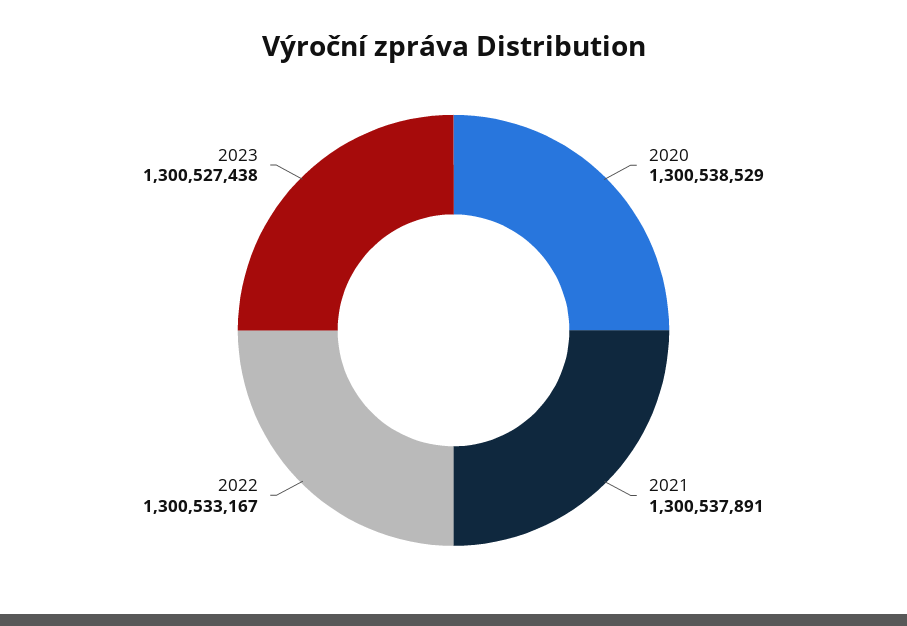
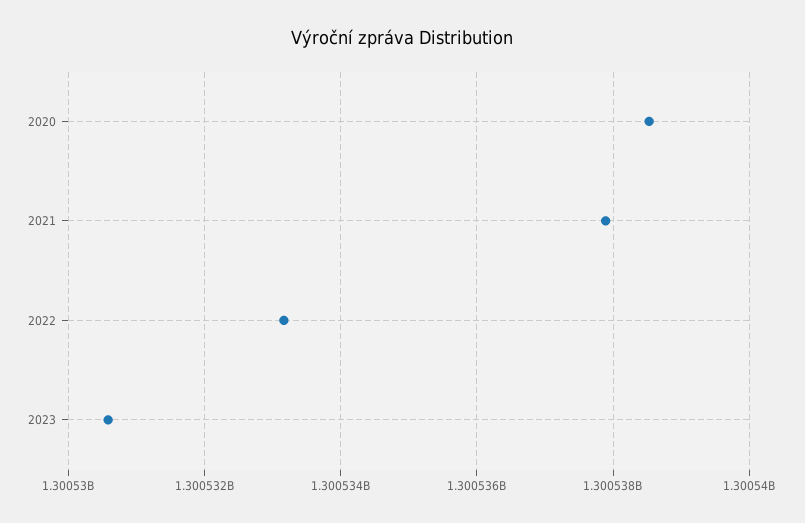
  {
    "2020": 1300538529,
    "2021": 1300537891,
    "2022": 1300533167,
-   "2023": 1300527438
+   "2023": 1300530600
  }

